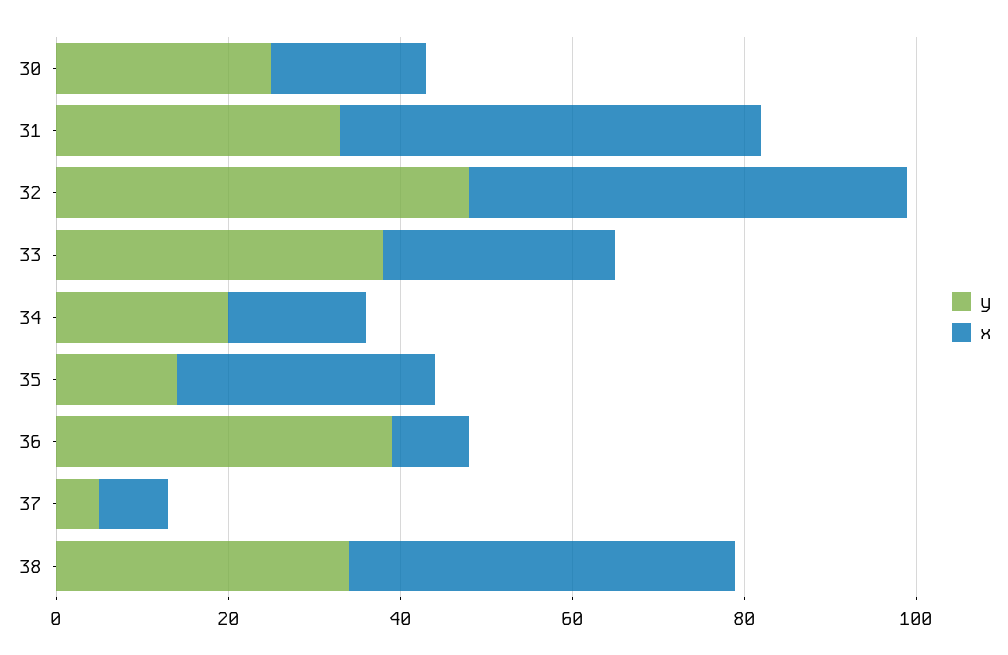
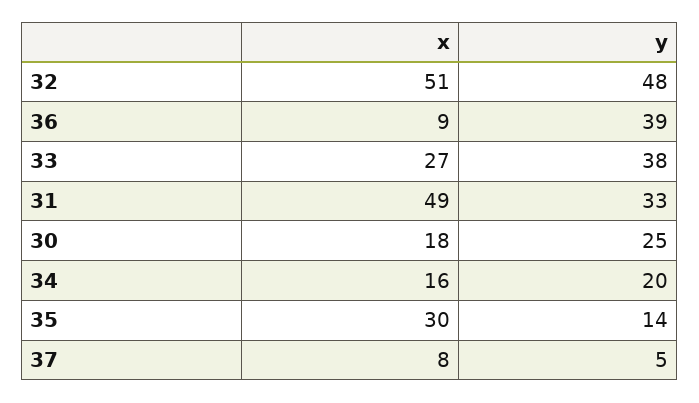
  {
    "y": {
      "30": 25,
      "31": 33,
      "32": 48,
      "33": 38,
      "34": 20,
      "35": 14,
      "36": 39,
-     "37": 5,
+     "37": 5
-     "38": 35
    },
    "x": {
      "30": 18,
      "31": 49,
      "32": 51,
      "33": 27,
      "34": 16,
      "35": 30,
      "36": 9,
-     "37": 8,
+     "37": 8
-     "38": 45
    }
  }

